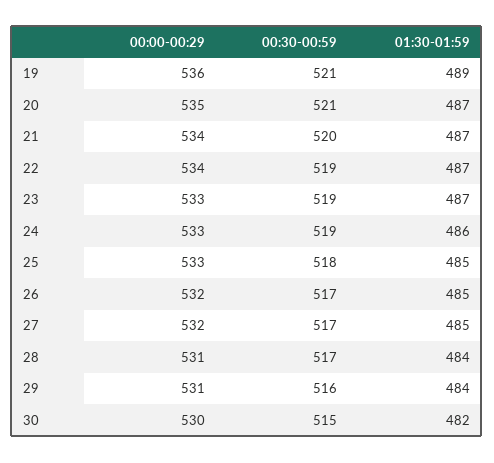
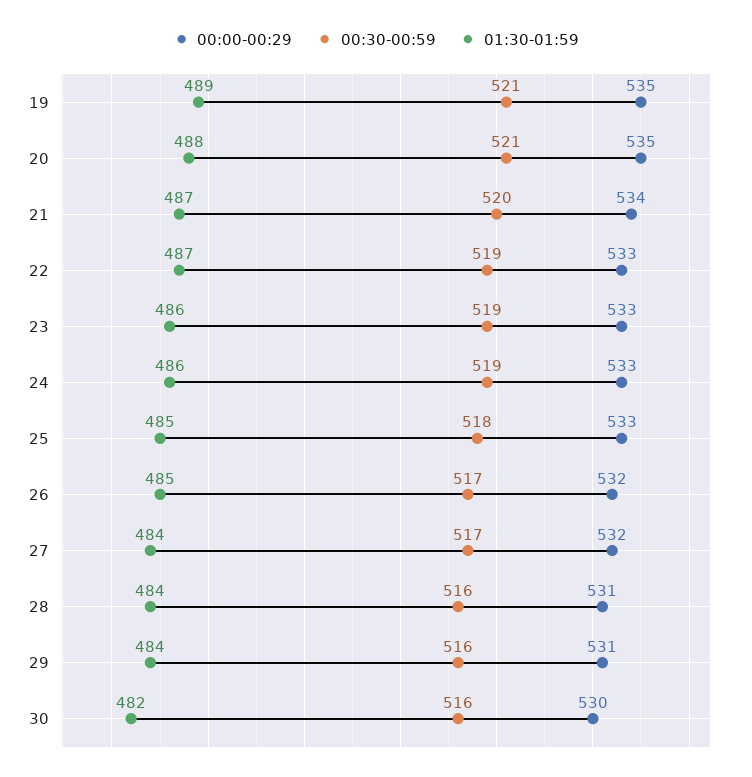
  {
    "00:00-00:29": {
-     "19": 536,
+     "19": 535,
      "20": 535,
      "21": 534,
-     "22": 534,
+     "22": 533,
      "23": 533,
      "24": 533,
      "25": 533,
      "26": 532,
      "27": 532,
      "28": 531,
      "29": 531,
      "30": 530
    },
    "00:30-00:59": {
      "19": 521,
      "20": 521,
      "21": 520,
      "22": 519,
      "23": 519,
      "24": 519,
      "25": 518,
      "26": 517,
      "27": 517,
-     "28": 517,
+     "28": 516,
      "29": 516,
-     "30": 515
+     "30": 516
    },
    "01:30-01:59": {
      "19": 489,
-     "20": 487,
+     "20": 488,
      "21": 487,
      "22": 487,
-     "23": 487,
+     "23": 486,
      "24": 486,
      "25": 485,
      "26": 485,
-     "27": 485,
+     "27": 484,
      "28": 484,
      "29": 484,
      "30": 482
    }
  }

